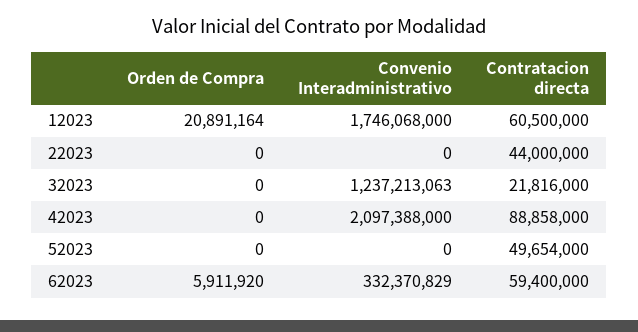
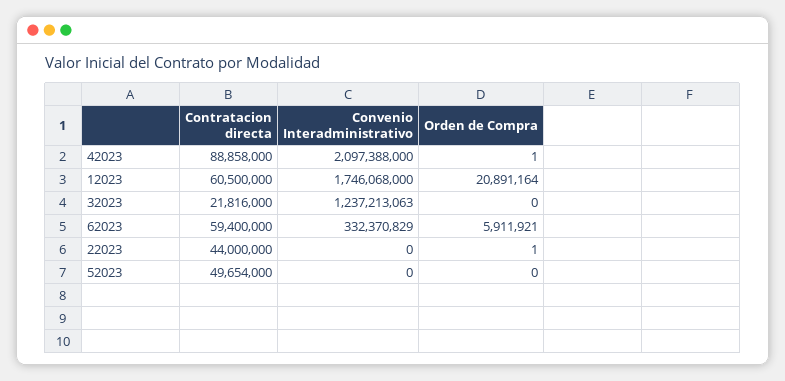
  {
    "Orden de Compra": {
      "12023": 20891164,
-     "22023": 0,
+     "22023": 1,
      "32023": 0,
-     "42023": 0,
+     "42023": 1,
      "52023": 0,
-     "62023": 5911920
+     "62023": 5911921
    },
    "Convenio Interadministrativo": {
      "12023": 1746068000,
      "22023": 0,
      "32023": 1237213063,
      "42023": 2097388000,
      "52023": 0,
      "62023": 332370829
    },
    "Contratacion directa": {
      "12023": 60500000,
      "22023": 44000000,
      "32023": 21816000,
      "42023": 88858000,
      "52023": 49654000,
      "62023": 59400000
    }
  }

